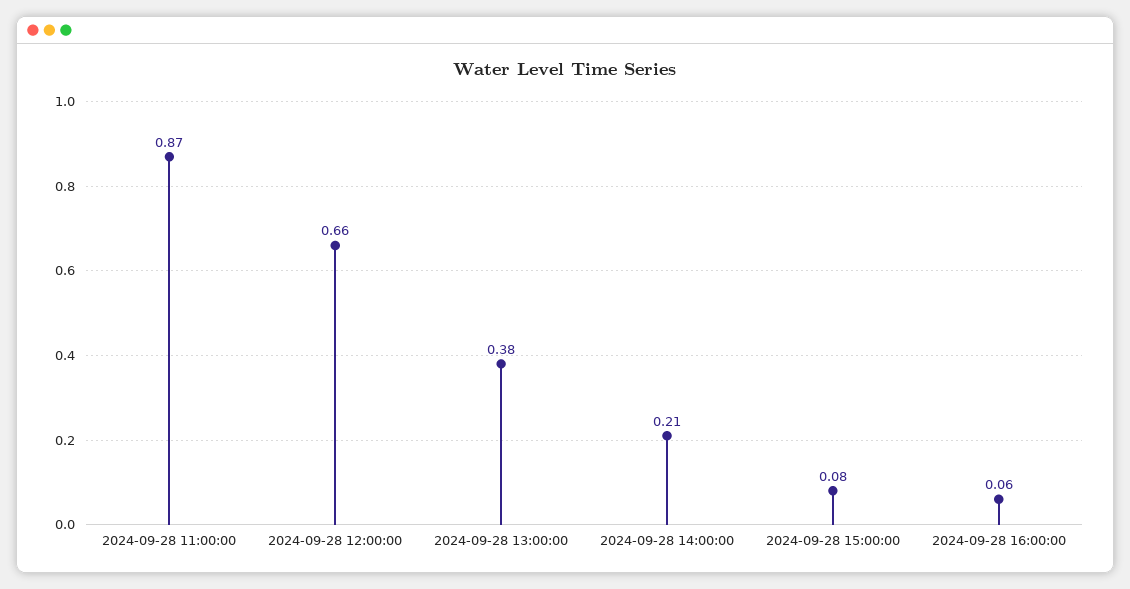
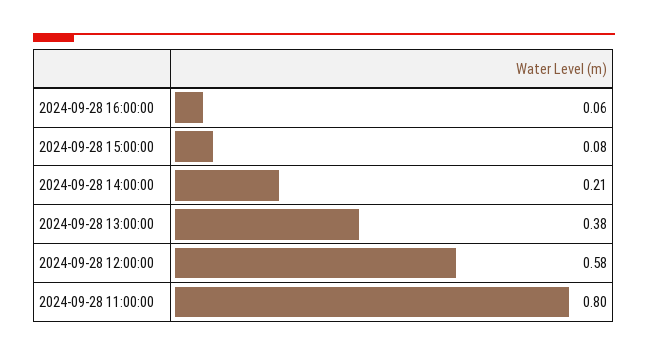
  {
-   "2024-09-28 11:00:00": 0.87,
+   "2024-09-28 11:00:00": 0.8,
-   "2024-09-28 12:00:00": 0.66,
+   "2024-09-28 12:00:00": 0.58,
    "2024-09-28 13:00:00": 0.38,
    "2024-09-28 14:00:00": 0.21,
    "2024-09-28 15:00:00": 0.08,
    "2024-09-28 16:00:00": 0.06
  }

